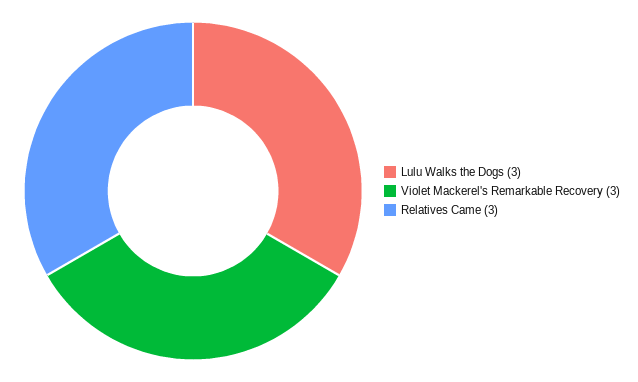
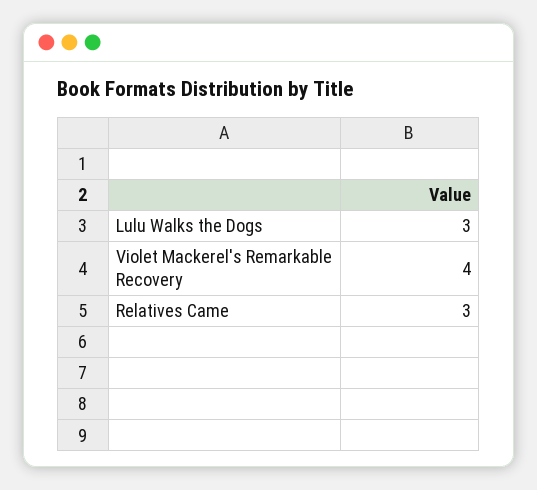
  {
    "Lulu Walks the Dogs": 3,
-   "Violet Mackerel's Remarkable Recovery": 3,
+   "Violet Mackerel's Remarkable Recovery": 4,
    "Relatives Came": 3
  }

